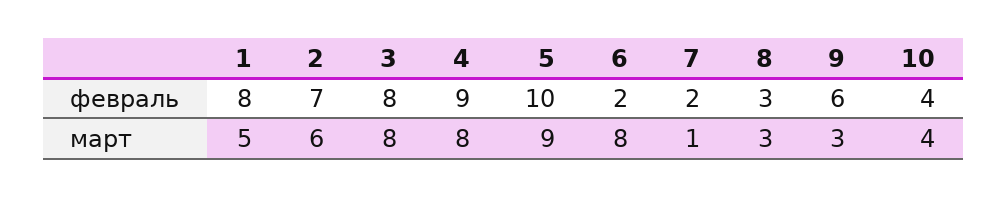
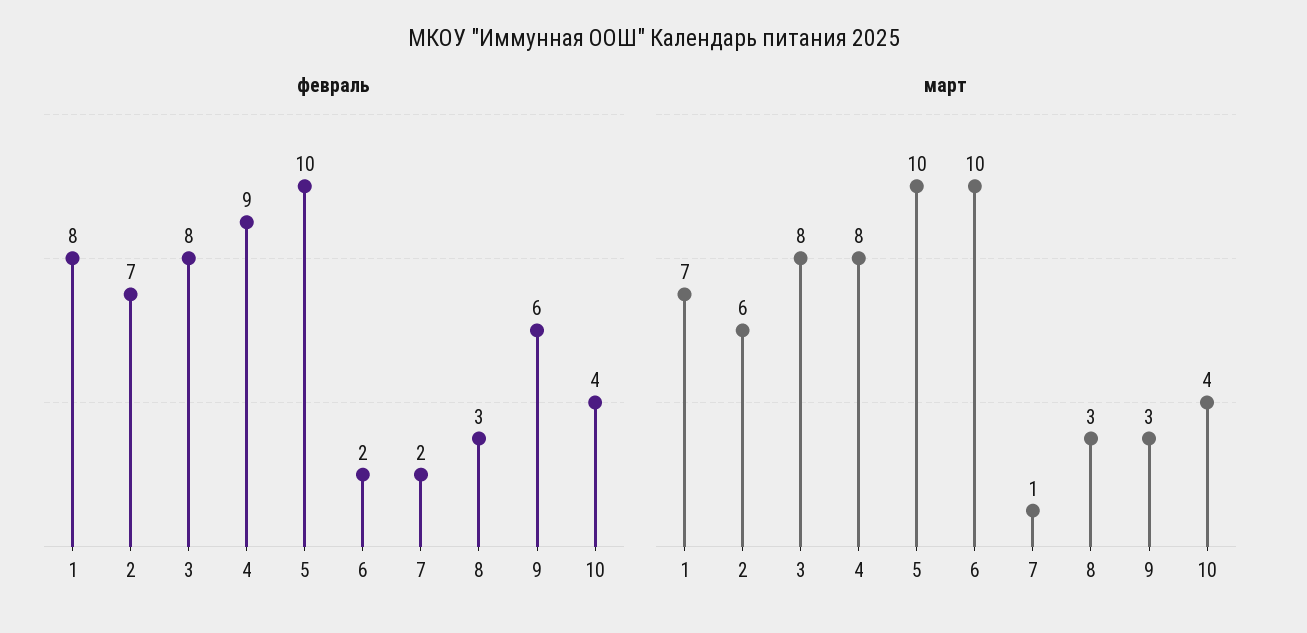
  {
    "февраль": {
      "1": 8,
      "2": 7,
      "3": 8,
      "4": 9,
      "5": 10,
      "6": 2,
      "7": 2,
      "8": 3,
      "9": 6,
      "10": 4
    },
    "март": {
-     "1": 5,
+     "1": 7,
      "2": 6,
      "3": 8,
      "4": 8,
-     "5": 9,
+     "5": 10,
-     "6": 8,
+     "6": 10,
      "7": 1,
      "8": 3,
      "9": 3,
      "10": 4
    }
  }

